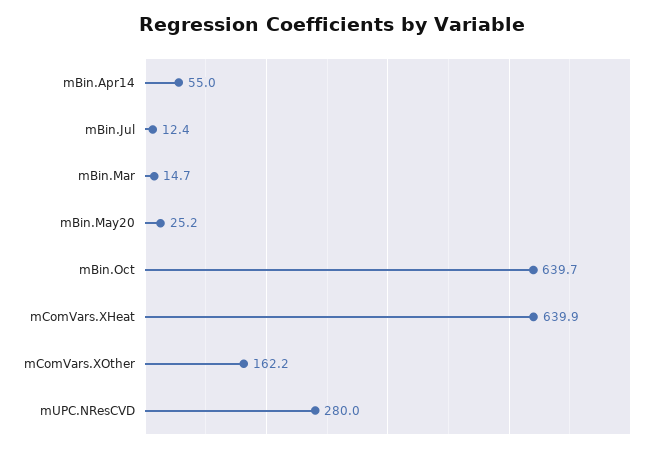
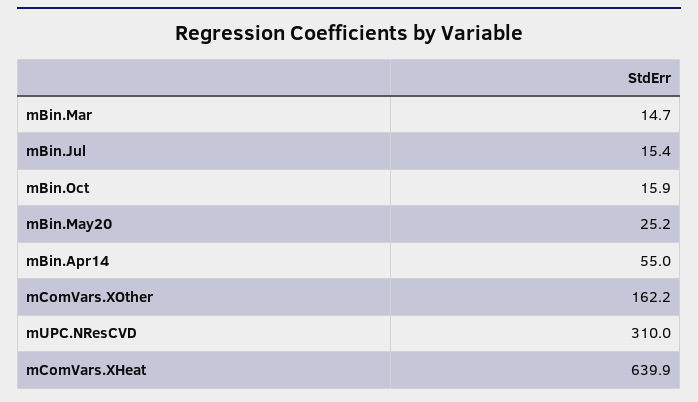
  {
    "mBin.Apr14": 55,
-   "mBin.Jul": 12.4,
+   "mBin.Jul": 15.4,
    "mBin.Mar": 14.7,
    "mBin.May20": 25.2,
-   "mBin.Oct": 639.7,
+   "mBin.Oct": 15.9,
    "mComVars.XHeat": 639.9,
    "mComVars.XOther": 162.2,
-   "mUPC.NResCVD": 280
+   "mUPC.NResCVD": 310
  }

